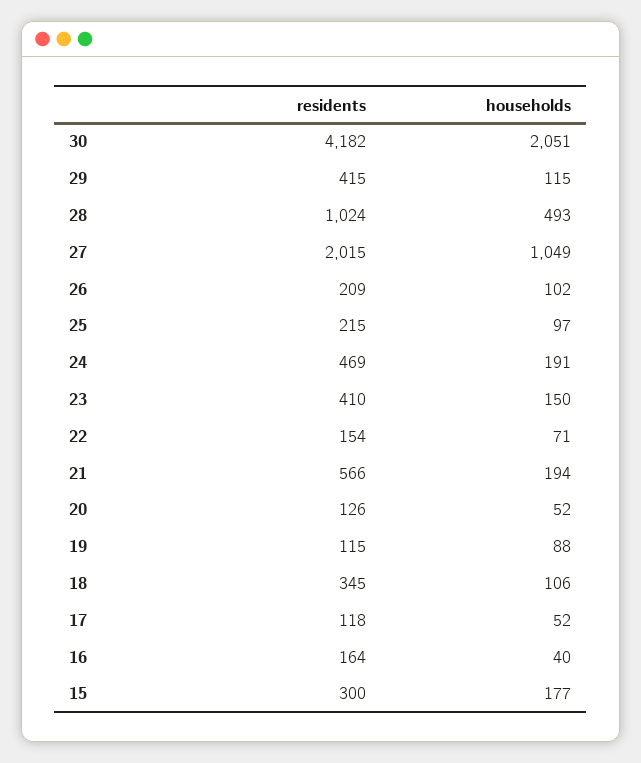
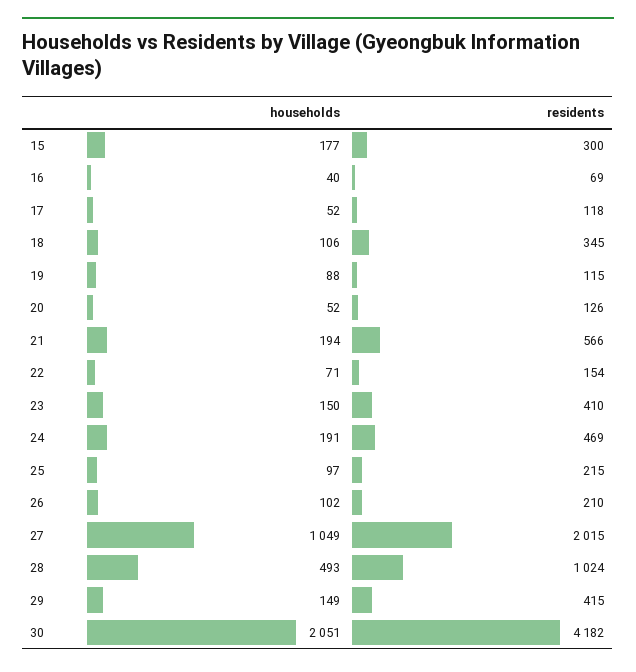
  {
    "residents": {
      "30": 4182,
      "29": 415,
      "28": 1024,
      "27": 2015,
-     "26": 209,
+     "26": 210,
      "25": 215,
      "24": 469,
      "23": 410,
      "22": 154,
      "21": 566,
      "20": 126,
      "19": 115,
      "18": 345,
      "17": 118,
-     "16": 164,
+     "16": 69,
      "15": 300
    },
    "households": {
      "30": 2051,
-     "29": 115,
+     "29": 149,
      "28": 493,
      "27": 1049,
      "26": 102,
      "25": 97,
      "24": 191,
      "23": 150,
      "22": 71,
      "21": 194,
      "20": 52,
      "19": 88,
      "18": 106,
      "17": 52,
      "16": 40,
      "15": 177
    }
  }

